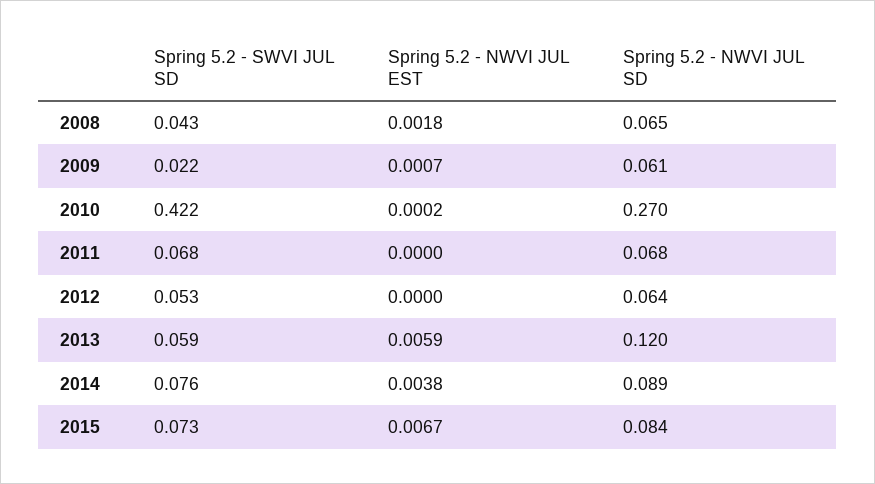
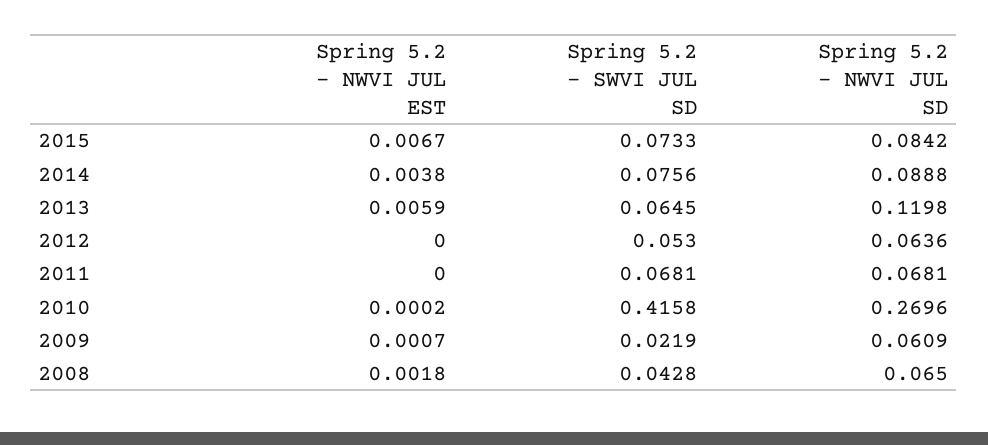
  {
    "Spring 5.2 - SWVI JUL SD": {
      "2008": 0.0428,
      "2009": 0.0219,
-     "2010": 0.422,
+     "2010": 0.4158,
      "2011": 0.0681,
      "2012": 0.053,
-     "2013": 0.059,
+     "2013": 0.0645,
      "2014": 0.0756,
      "2015": 0.0733
    },
    "Spring 5.2 - NWVI JUL EST": {
      "2008": 0.0018,
      "2009": 0.0007,
      "2010": 0.0002,
      "2011": 0,
      "2012": 0,
      "2013": 0.0059,
      "2014": 0.0038,
      "2015": 0.0067
    },
    "Spring 5.2 - NWVI JUL SD": {
      "2008": 0.065,
      "2009": 0.0609,
      "2010": 0.2696,
      "2011": 0.0681,
      "2012": 0.0636,
      "2013": 0.1198,
      "2014": 0.0888,
      "2015": 0.0842
    }
  }

